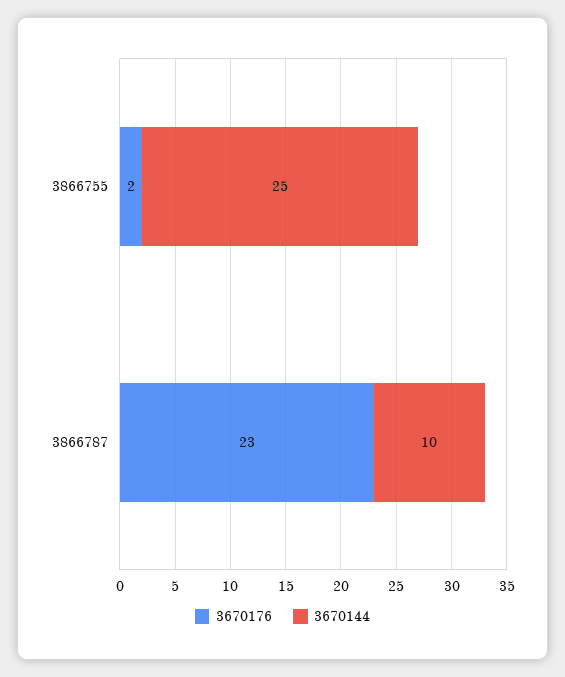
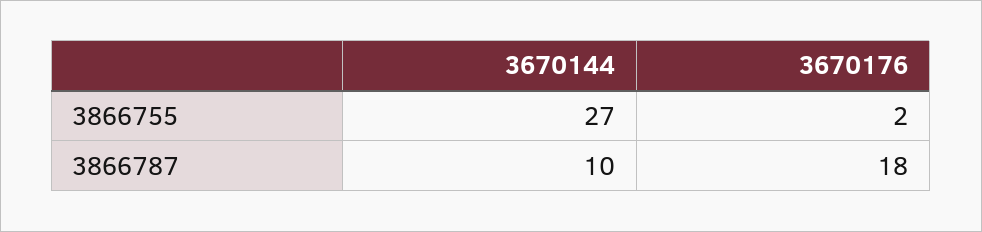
  {
    "3670176": {
      "3866755": 2,
-     "3866787": 23
+     "3866787": 18
    },
    "3670144": {
-     "3866755": 25,
+     "3866755": 27,
      "3866787": 10
    }
  }

